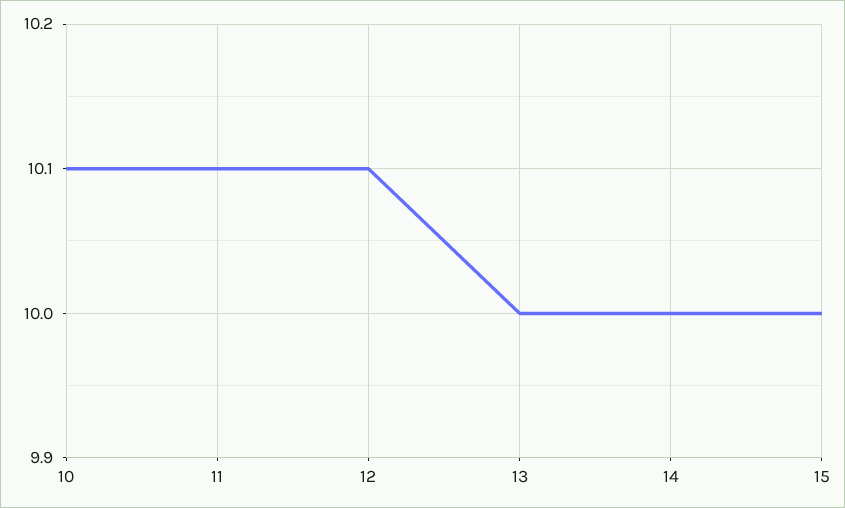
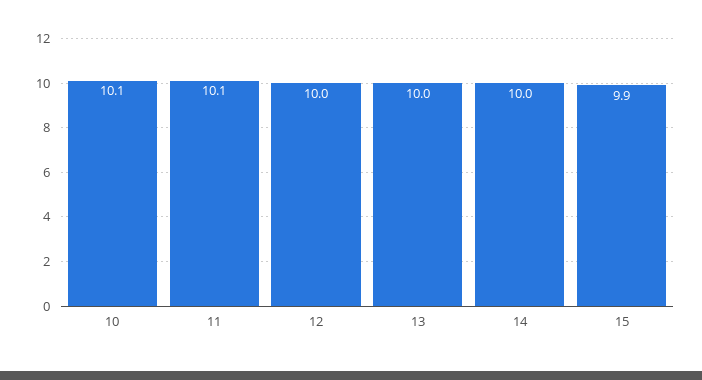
  {
    "10": 10.1,
    "11": 10.1,
-   "12": 10.1,
+   "12": 10,
    "13": 10,
    "14": 10,
-   "15": 10
+   "15": 9.9
  }

